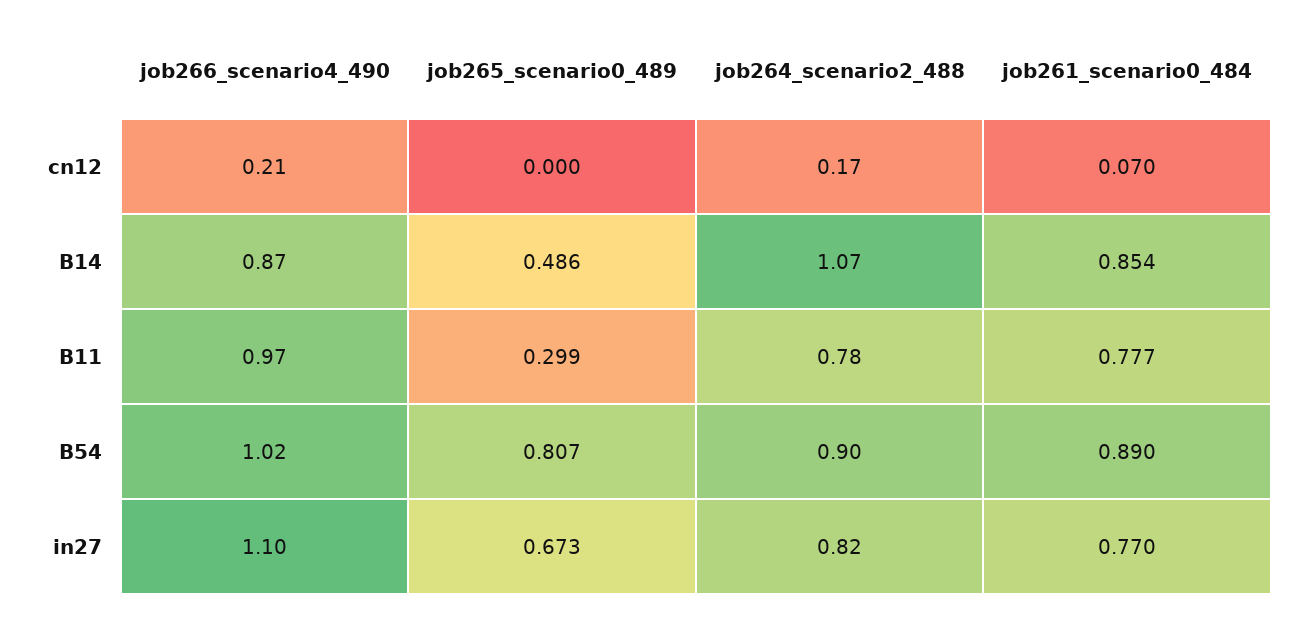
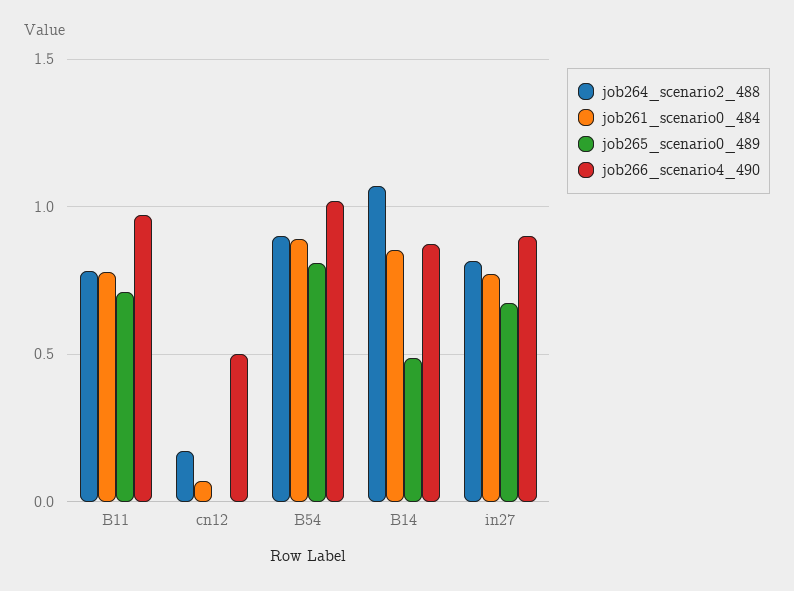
  {
    "job266_scenario4_490": {
-     "cn12": 0.21,
+     "cn12": 0.5,
      "B14": 0.87,
      "B11": 0.97,
      "B54": 1.02,
-     "in27": 1.1
+     "in27": 0.9
    },
    "job265_scenario0_489": {
      "cn12": 0,
      "B14": 0.486,
-     "B11": 0.299,
+     "B11": 0.7,
      "B54": 0.807,
      "in27": 0.673
    },
    "job264_scenario2_488": {
      "cn12": 0.17,
      "B14": 1.07,
      "B11": 0.78,
      "B54": 0.9,
      "in27": 0.82
    },
    "job261_scenario0_484": {
      "cn12": 0.07,
      "B14": 0.854,
      "B11": 0.777,
      "B54": 0.89,
      "in27": 0.77
    }
  }

